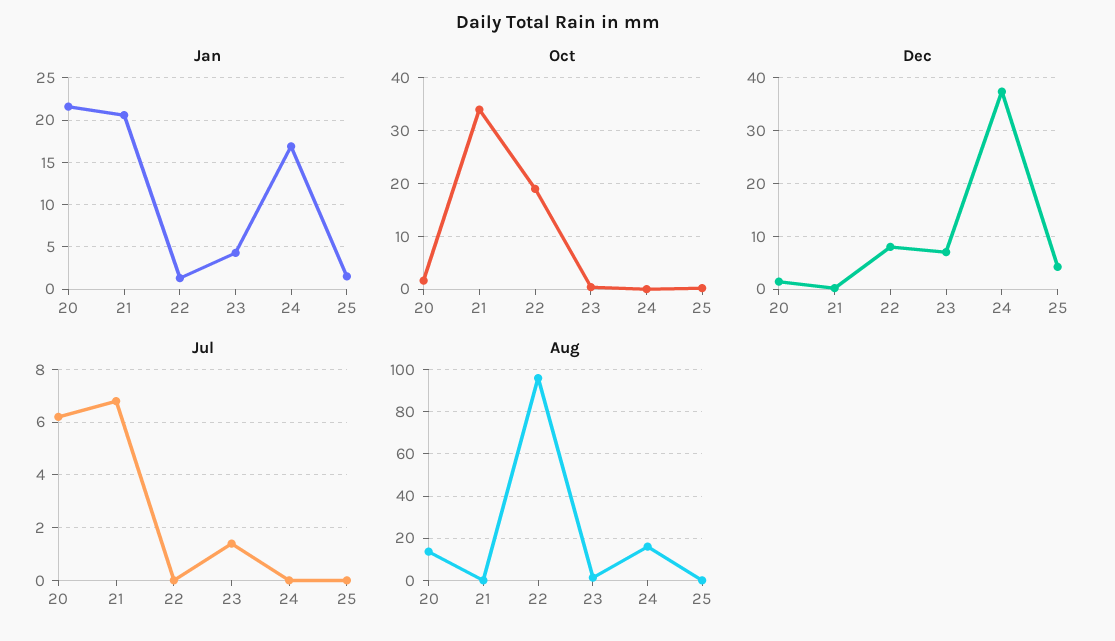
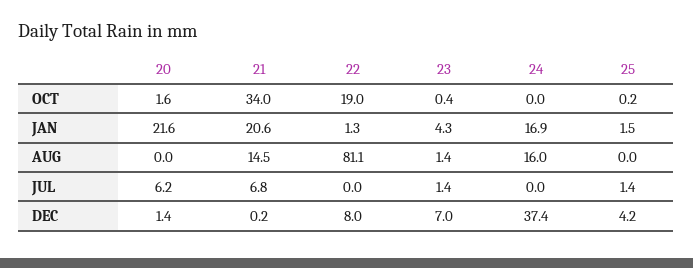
  {
    "Jan": {
      "20": 21.6,
      "21": 20.6,
      "22": 1.3,
      "23": 4.3,
      "24": 16.9,
      "25": 1.5
    },
    "Oct": {
      "20": 1.6,
      "21": 34,
      "22": 19,
      "23": 0.4,
      "24": 0,
      "25": 0.2
    },
    "Dec": {
      "20": 1.4,
      "21": 0.2,
      "22": 8,
      "23": 7,
      "24": 37.4,
      "25": 4.2
    },
    "Jul": {
      "20": 6.2,
      "21": 6.8,
      "22": 0,
      "23": 1.4,
      "24": 0,
-     "25": 0
+     "25": 1.4
    },
    "Aug": {
-     "20": 15,
+     "20": 0,
-     "21": 0,
+     "21": 14.5,
-     "22": 95,
+     "22": 81.1,
      "23": 1.4,
      "24": 16,
      "25": 0
    }
  }

